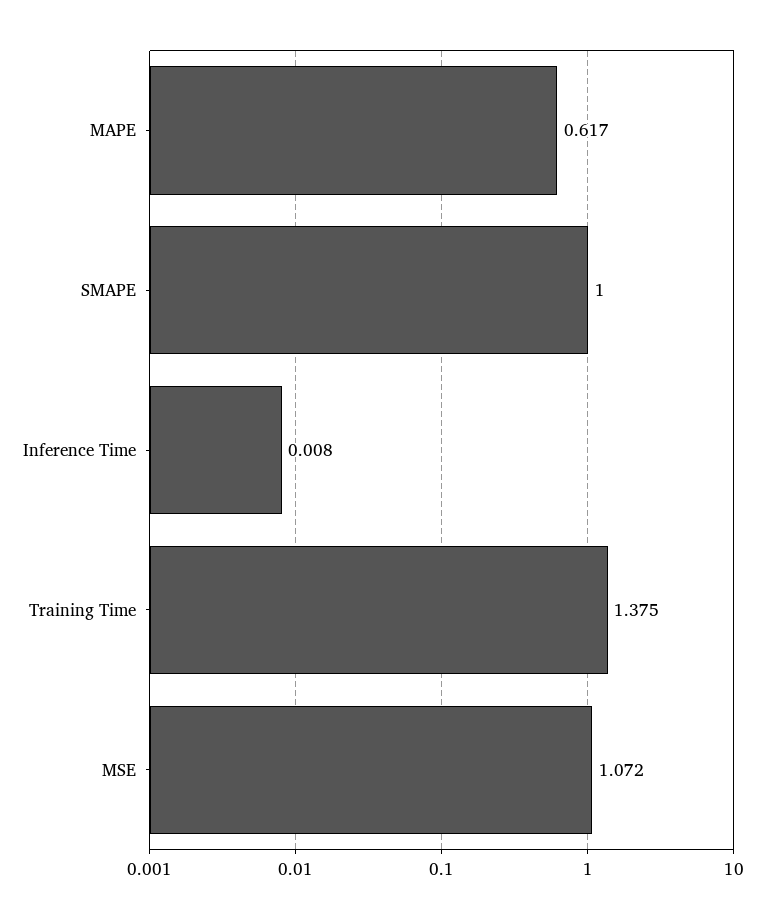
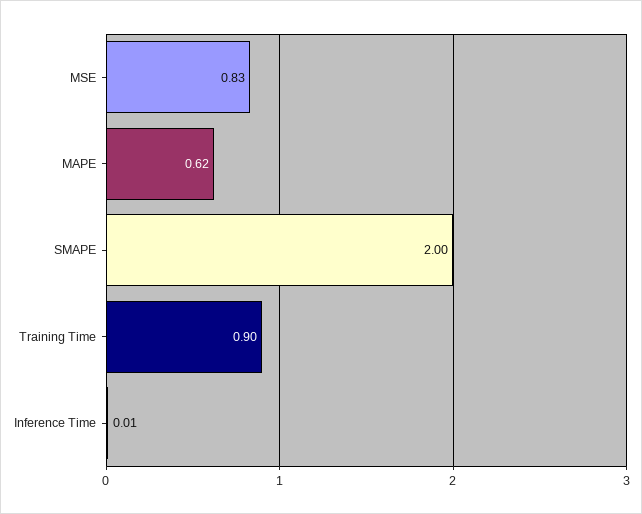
  {
    "MAPE": 0.617,
-   "SMAPE": 1,
+   "SMAPE": 2,
    "Inference Time": 0.008,
-   "Training Time": 1.375,
+   "Training Time": 0.9,
-   "MSE": 1.072
+   "MSE": 0.83
  }

